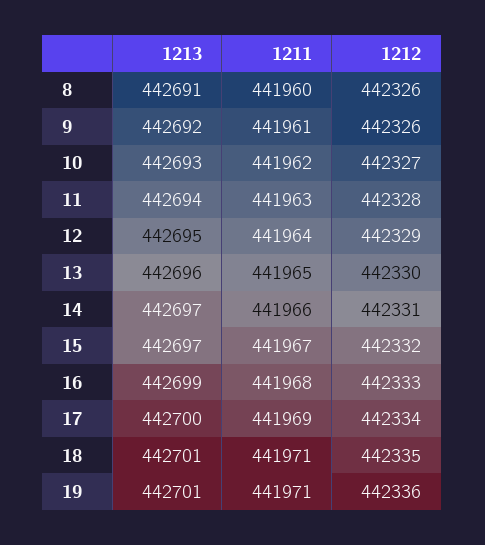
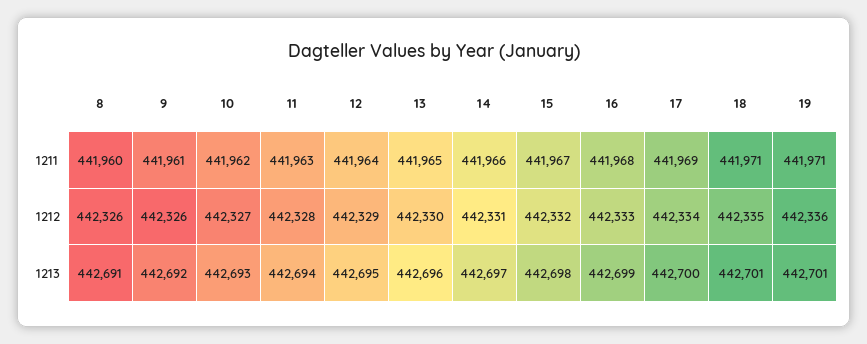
  {
    "1213": {
      "8": 442691,
      "9": 442692,
      "10": 442693,
      "11": 442694,
      "12": 442695,
      "13": 442696,
      "14": 442697,
-     "15": 442697,
+     "15": 442698,
      "16": 442699,
      "17": 442700,
      "18": 442701,
      "19": 442701
    },
    "1211": {
      "8": 441960,
      "9": 441961,
      "10": 441962,
      "11": 441963,
      "12": 441964,
      "13": 441965,
      "14": 441966,
      "15": 441967,
      "16": 441968,
      "17": 441969,
      "18": 441971,
      "19": 441971
    },
    "1212": {
      "8": 442326,
      "9": 442326,
      "10": 442327,
      "11": 442328,
      "12": 442329,
      "13": 442330,
      "14": 442331,
      "15": 442332,
      "16": 442333,
      "17": 442334,
      "18": 442335,
      "19": 442336
    }
  }

